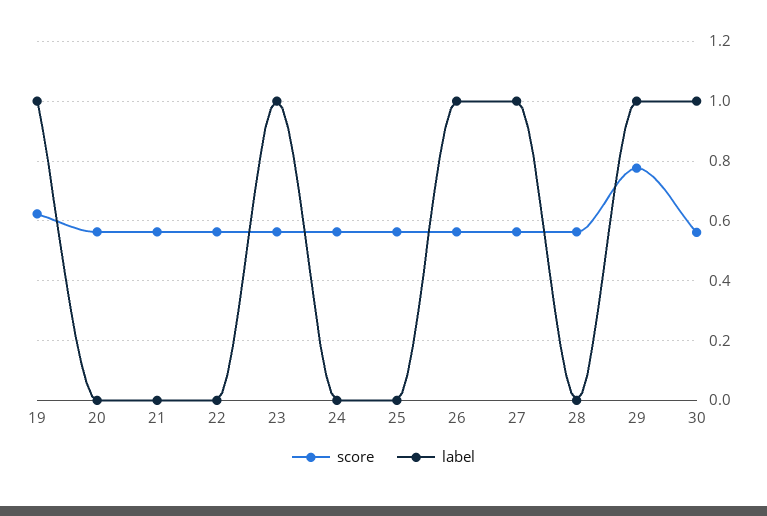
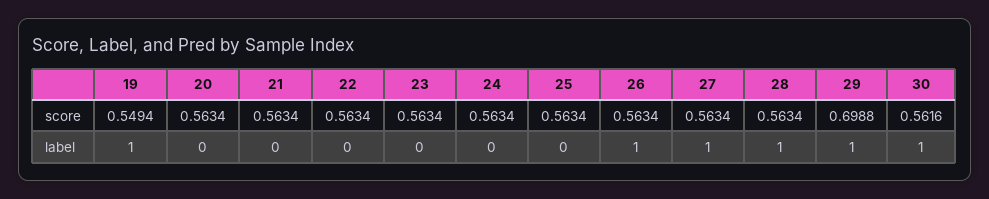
  {
    "score": {
-     "19": 0.625,
+     "19": 0.5494,
      "20": 0.5634,
      "21": 0.5634,
      "22": 0.5634,
      "23": 0.5634,
      "24": 0.5634,
      "25": 0.5634,
      "26": 0.5634,
      "27": 0.5634,
      "28": 0.5634,
-     "29": 0.775,
+     "29": 0.6988,
      "30": 0.5616
    },
    "label": {
      "19": 1,
      "20": 0,
      "21": 0,
      "22": 0,
-     "23": 1,
+     "23": 0,
      "24": 0,
      "25": 0,
      "26": 1,
      "27": 1,
-     "28": 0,
+     "28": 1,
      "29": 1,
      "30": 1
    }
  }

